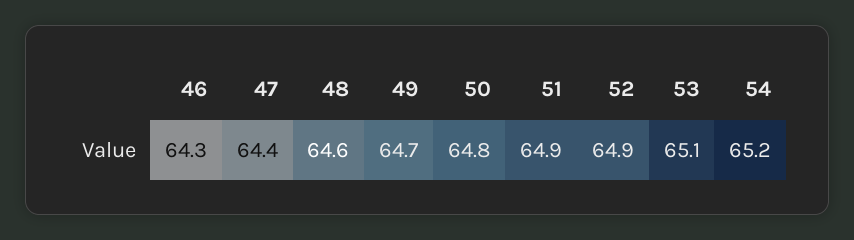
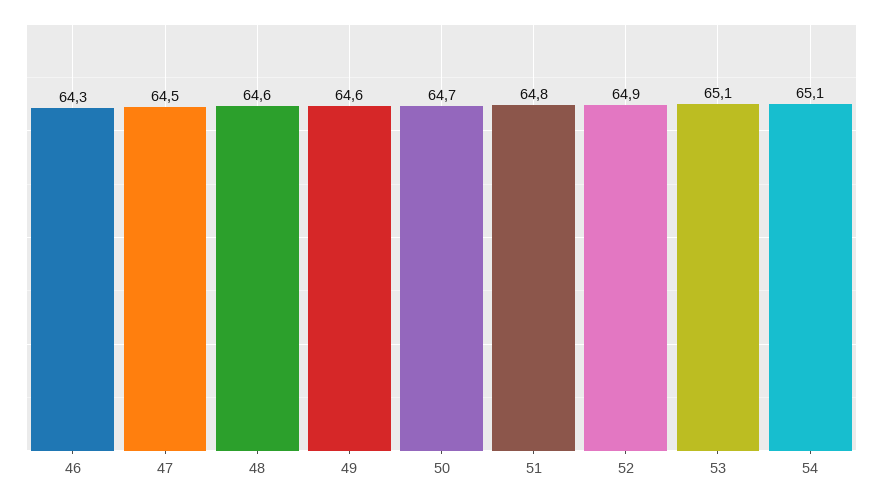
  {
    "46": 64.3,
-   "47": 64.4,
+   "47": 64.5,
    "48": 64.6,
-   "49": 64.7,
+   "49": 64.6,
-   "50": 64.8,
+   "50": 64.7,
-   "51": 64.9,
+   "51": 64.8,
    "52": 64.9,
    "53": 65.1,
-   "54": 65.2
+   "54": 65.1
  }

